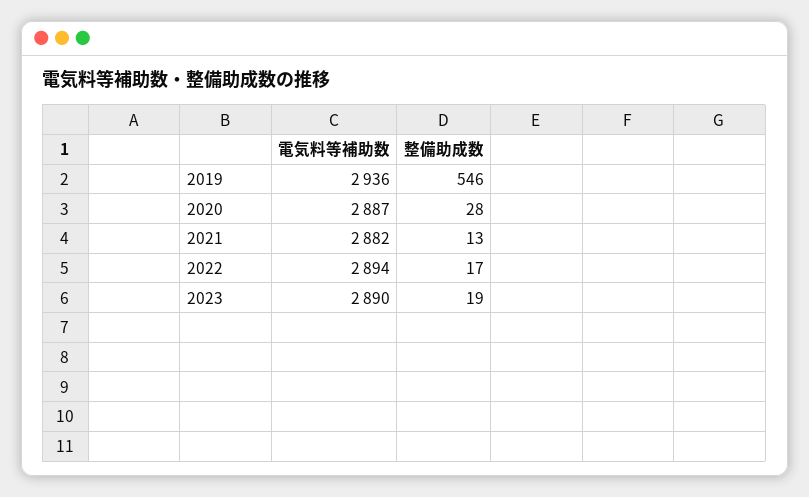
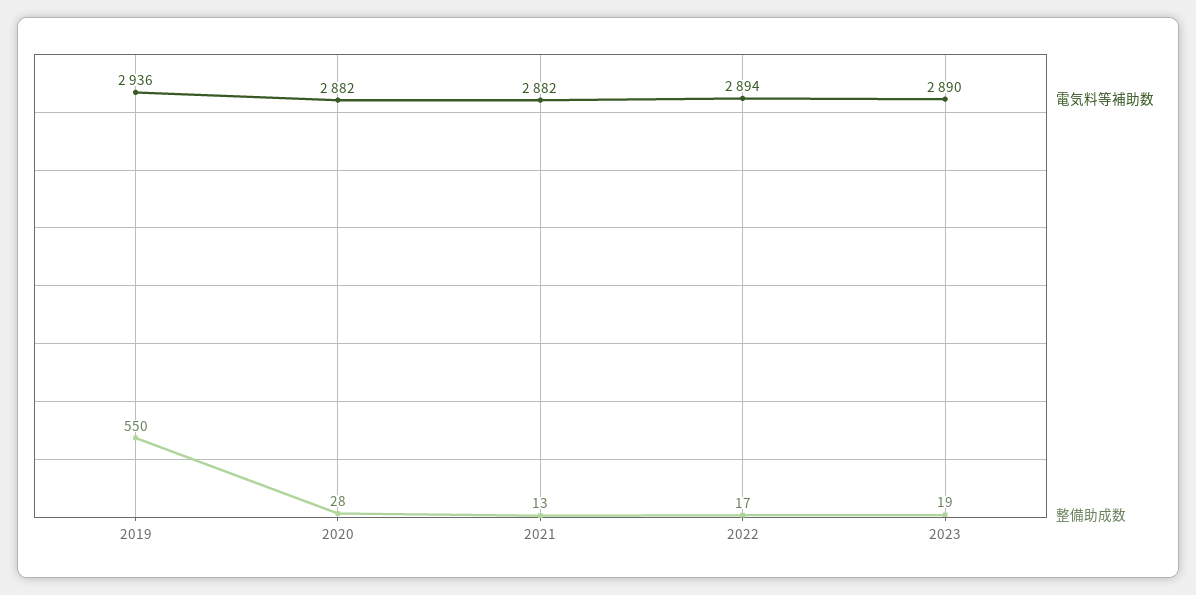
  {
    "電気料等補助数": {
      "2019": 2936,
-     "2020": 2887,
+     "2020": 2882,
      "2021": 2882,
      "2022": 2894,
      "2023": 2890
    },
    "整備助成数": {
-     "2019": 546,
+     "2019": 550,
      "2020": 28,
      "2021": 13,
      "2022": 17,
      "2023": 19
    }
  }

